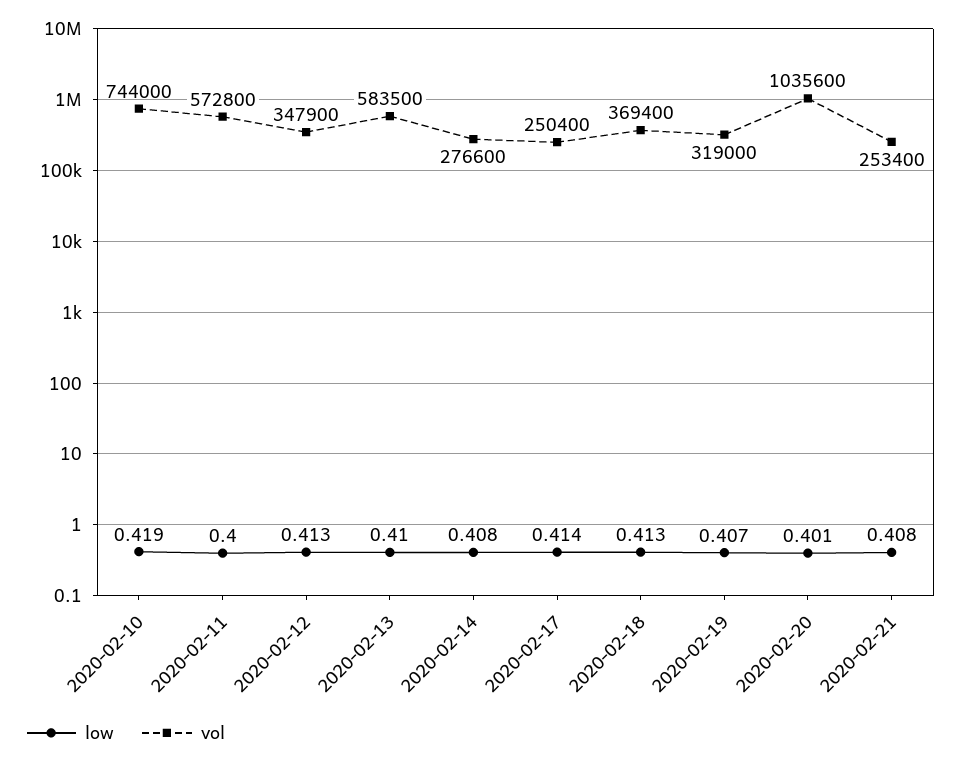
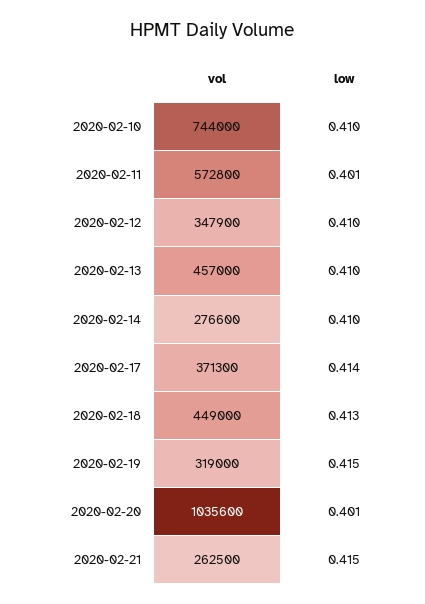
  {
    "low": {
-     "2020-02-10": 0.419,
+     "2020-02-10": 0.41,
-     "2020-02-11": 0.4,
+     "2020-02-11": 0.401,
-     "2020-02-12": 0.413,
+     "2020-02-12": 0.41,
      "2020-02-13": 0.41,
-     "2020-02-14": 0.408,
+     "2020-02-14": 0.41,
      "2020-02-17": 0.414,
      "2020-02-18": 0.413,
-     "2020-02-19": 0.407,
+     "2020-02-19": 0.415,
      "2020-02-20": 0.401,
-     "2020-02-21": 0.408
+     "2020-02-21": 0.415
    },
    "vol": {
      "2020-02-10": 744000,
      "2020-02-11": 572800,
      "2020-02-12": 347900,
-     "2020-02-13": 583500,
+     "2020-02-13": 457000,
      "2020-02-14": 276600,
-     "2020-02-17": 250400,
+     "2020-02-17": 371300,
-     "2020-02-18": 369400,
+     "2020-02-18": 449000,
      "2020-02-19": 319000,
      "2020-02-20": 1035600,
-     "2020-02-21": 253400
+     "2020-02-21": 262500
    }
  }

